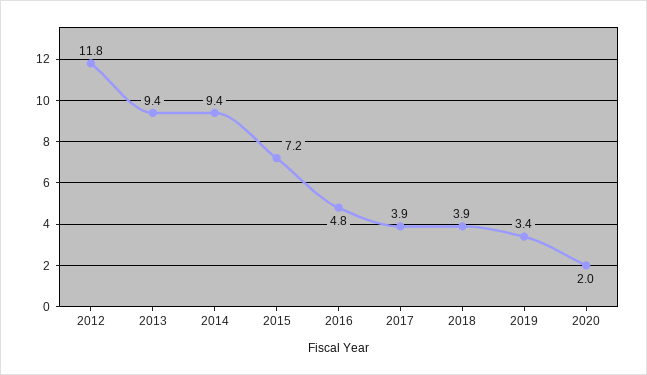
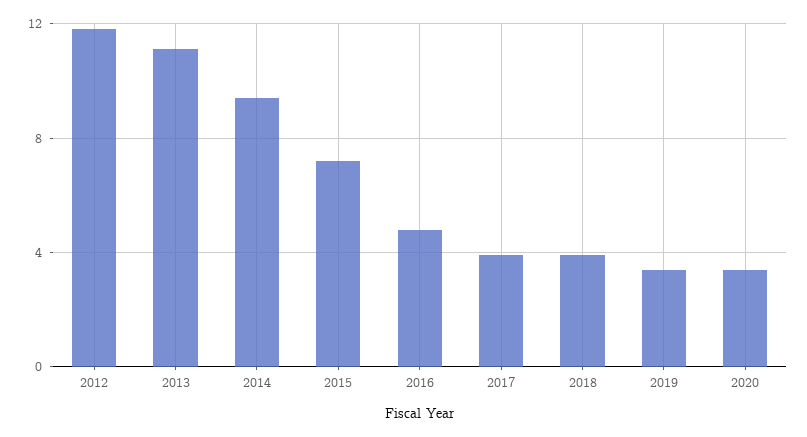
  {
    "2012": 11.8,
-   "2013": 9.4,
+   "2013": 11,
    "2014": 9.4,
    "2015": 7.2,
    "2016": 4.8,
    "2017": 3.9,
    "2018": 3.9,
    "2019": 3.4,
-   "2020": 2
+   "2020": 3.5
  }

